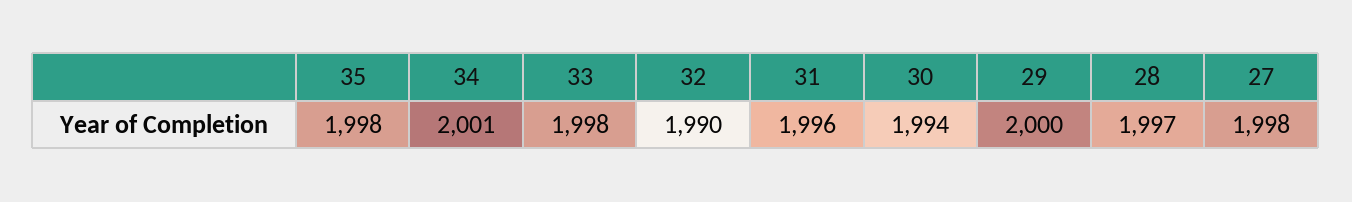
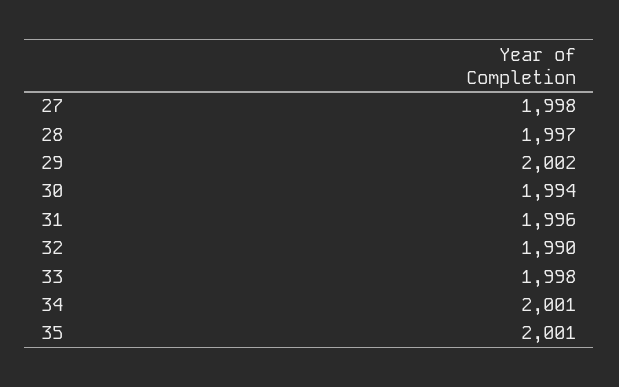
  {
-   "35": 1998,
+   "35": 2001,
    "34": 2001,
    "33": 1998,
    "32": 1990,
    "31": 1996,
    "30": 1994,
-   "29": 2000,
+   "29": 2002,
    "28": 1997,
    "27": 1998
  }

